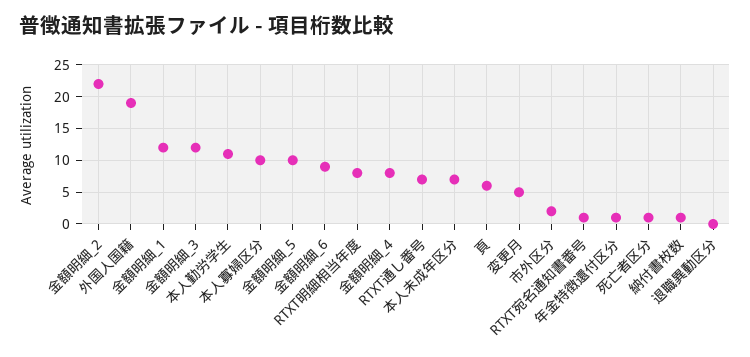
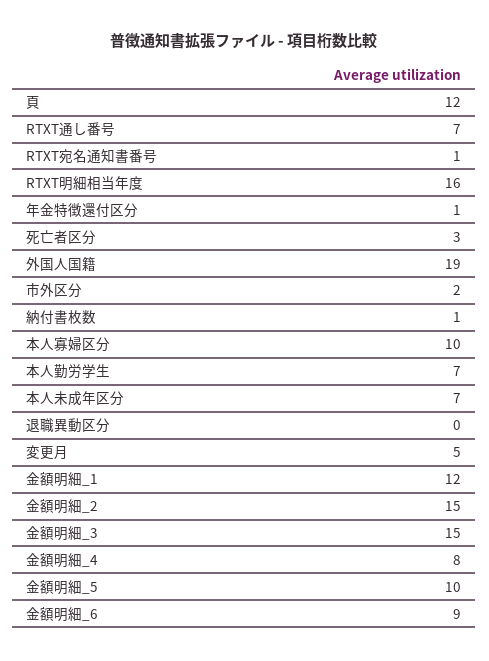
  {
-   "金額明細_2": 22,
+   "金額明細_2": 15,
    "外国人国籍": 19,
    "金額明細_1": 12,
-   "金額明細_3": 12,
+   "金額明細_3": 15,
-   "本人勤労学生": 11,
+   "本人勤労学生": 7,
    "本人寡婦区分": 10,
    "金額明細_5": 10,
    "金額明細_6": 9,
-   "RTXT明細相当年度": 8,
+   "RTXT明細相当年度": 16,
    "金額明細_4": 8,
    "RTXT通し番号": 7,
    "本人未成年区分": 7,
-   "頁": 6,
+   "頁": 12,
    "変更月": 5,
    "市外区分": 2,
    "RTXT宛名通知書番号": 1,
    "年金特徴還付区分": 1,
-   "死亡者区分": 1,
+   "死亡者区分": 3,
    "納付書枚数": 1,
    "退職異動区分": 0
  }

